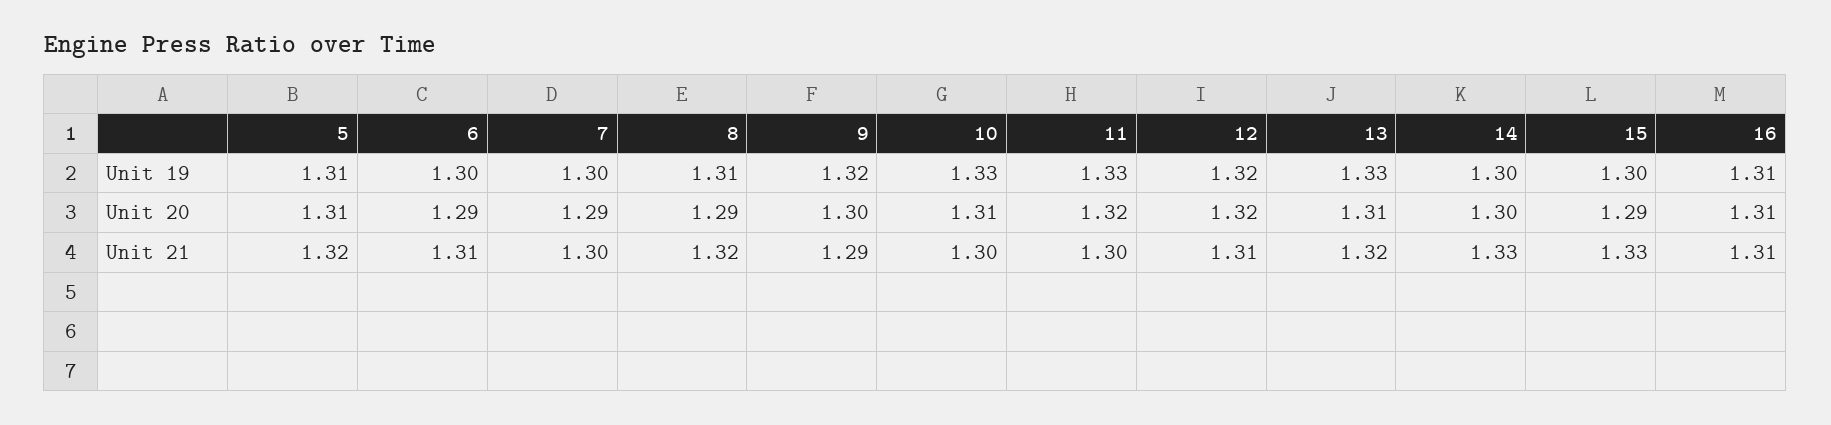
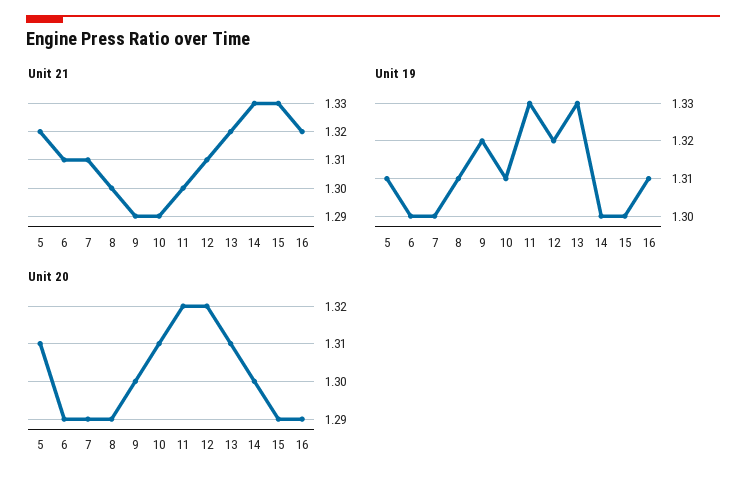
  {
    "Unit 19": {
      "5": 1.31,
      "6": 1.3,
      "7": 1.3,
      "8": 1.31,
      "9": 1.32,
-     "10": 1.33,
+     "10": 1.31,
      "11": 1.33,
      "12": 1.32,
      "13": 1.33,
      "14": 1.3,
      "15": 1.3,
      "16": 1.31
    },
    "Unit 20": {
      "5": 1.31,
      "6": 1.29,
      "7": 1.29,
      "8": 1.29,
      "9": 1.3,
      "10": 1.31,
      "11": 1.32,
      "12": 1.32,
      "13": 1.31,
      "14": 1.3,
      "15": 1.29,
-     "16": 1.31
+     "16": 1.29
    },
    "Unit 21": {
      "5": 1.32,
      "6": 1.31,
-     "7": 1.3,
+     "7": 1.31,
-     "8": 1.32,
+     "8": 1.3,
      "9": 1.29,
-     "10": 1.3,
+     "10": 1.29,
      "11": 1.3,
      "12": 1.31,
      "13": 1.32,
      "14": 1.33,
      "15": 1.33,
-     "16": 1.31
+     "16": 1.32
    }
  }

